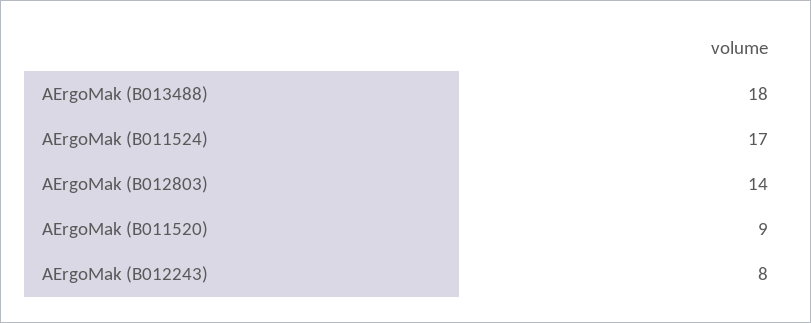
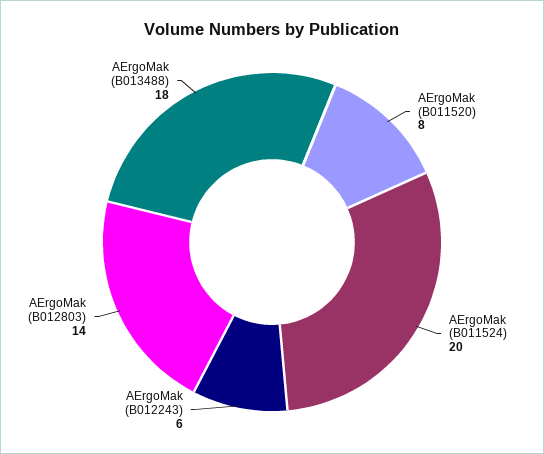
  {
    "AErgoMak (B013488)": 18,
-   "AErgoMak (B011524)": 17,
+   "AErgoMak (B011524)": 20,
    "AErgoMak (B012803)": 14,
-   "AErgoMak (B011520)": 9,
+   "AErgoMak (B011520)": 8,
-   "AErgoMak (B012243)": 8
+   "AErgoMak (B012243)": 6
  }

